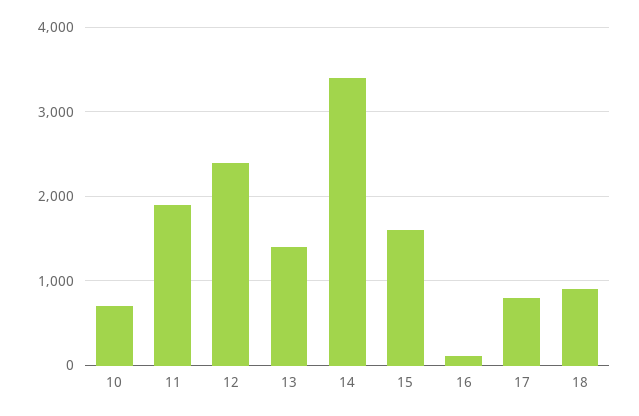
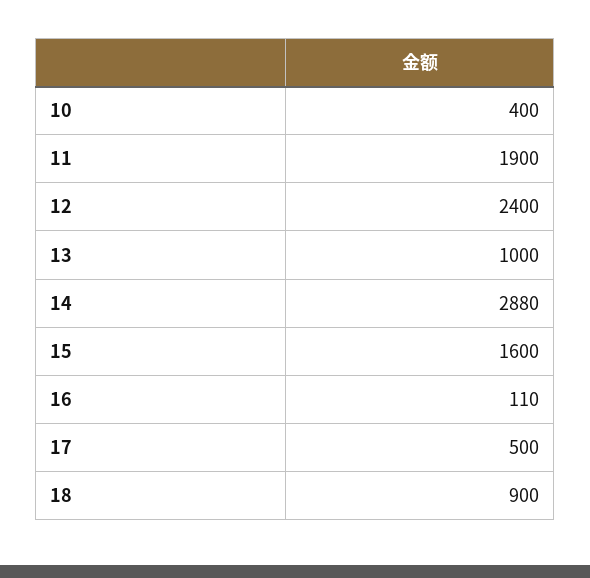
  {
-   "10": 700,
+   "10": 400,
    "11": 1900,
    "12": 2400,
-   "13": 1400,
+   "13": 1000,
-   "14": 3400,
+   "14": 2880,
    "15": 1600,
    "16": 110,
-   "17": 800,
+   "17": 500,
    "18": 900
  }

